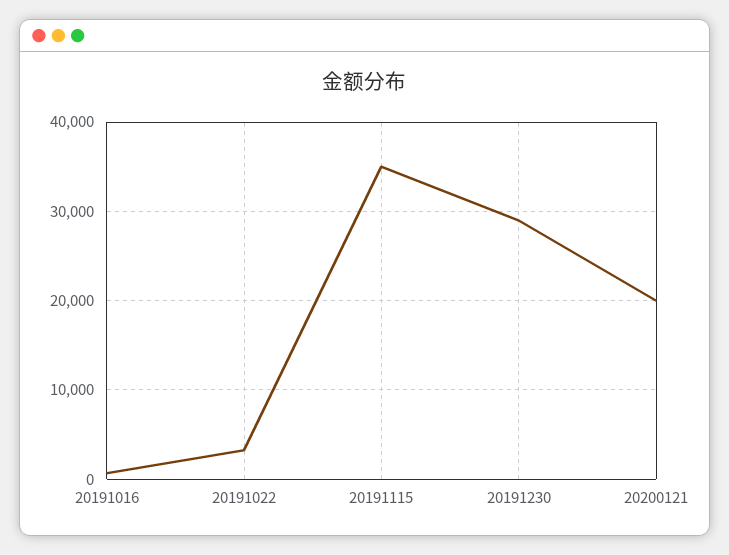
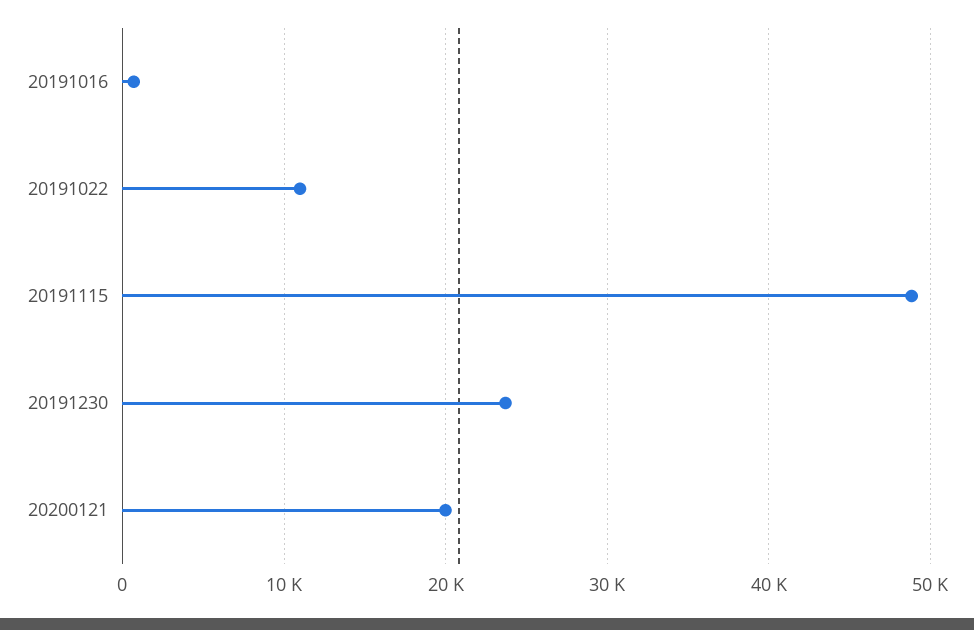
  {
    "20191016": 1000,
-   "20191022": 3000,
+   "20191022": 11000,
-   "20191115": 35000,
+   "20191115": 49000,
-   "20191230": 29000,
+   "20191230": 24000,
    "20200121": 20000
  }

